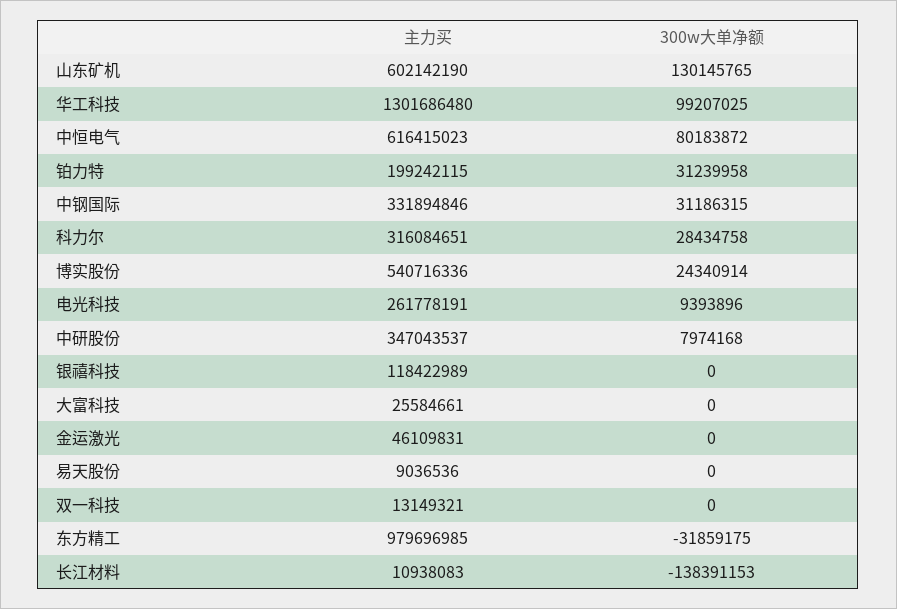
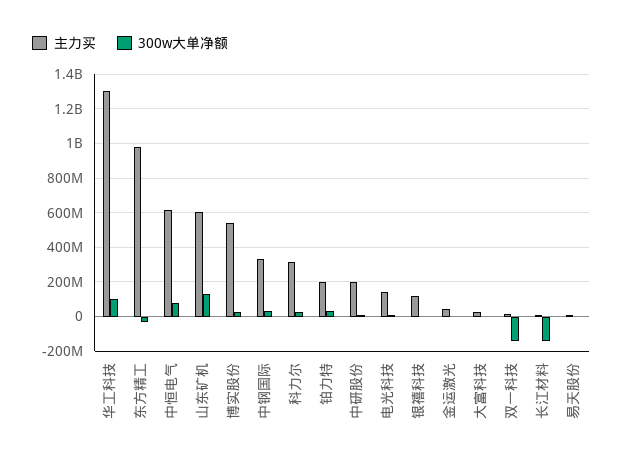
  {
    "主力买": {
      "山东矿机": 602142190,
      "华工科技": 1301686480,
      "中恒电气": 616415023,
      "铂力特": 199242115,
      "中钢国际": 331894846,
      "科力尔": 316084651,
      "博实股份": 540716336,
-     "电光科技": 261778191,
+     "电光科技": 150000000,
-     "中研股份": 347043537,
+     "中研股份": 200000000,
      "银禧科技": 118422989,
      "大富科技": 25584661,
      "金运激光": 46109831,
      "易天股份": 9036536,
      "双一科技": 13149321,
      "东方精工": 979696985,
      "长江材料": 10938083
    },
    "300w大单净额": {
      "山东矿机": 130145765,
      "华工科技": 99207025,
      "中恒电气": 80183872,
      "铂力特": 31239958,
      "中钢国际": 31186315,
      "科力尔": 28434758,
      "博实股份": 24340914,
      "电光科技": 9393896,
      "中研股份": 7974168,
      "银禧科技": 0,
      "大富科技": 0,
      "金运激光": 0,
      "易天股份": 0,
-     "双一科技": 0,
+     "双一科技": -150000000,
      "东方精工": -31859175,
      "长江材料": -138391153
    }
  }

